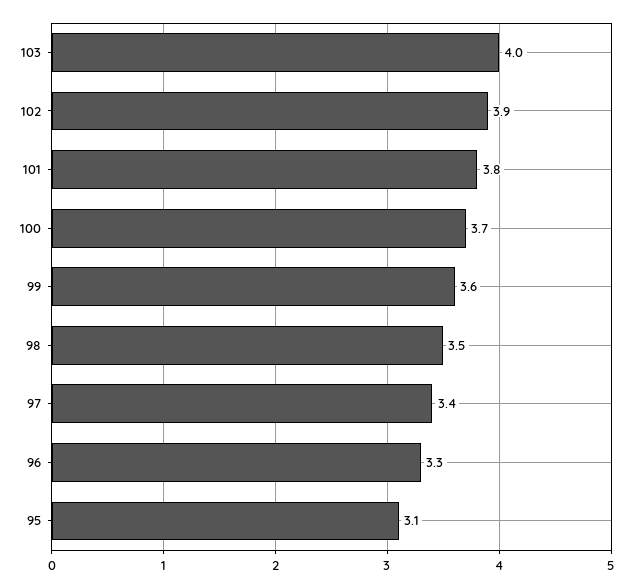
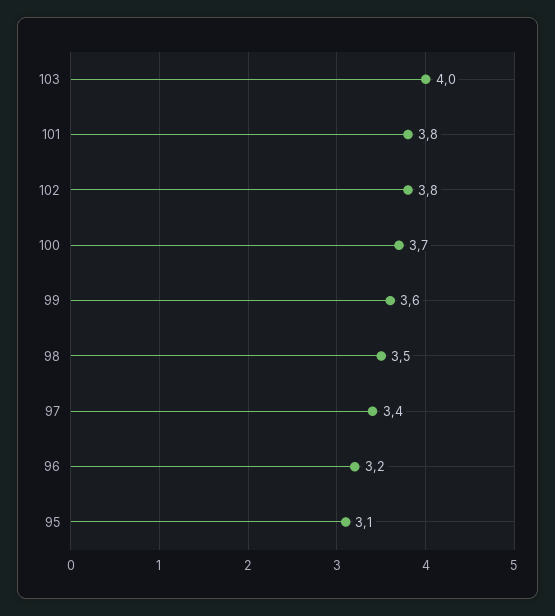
  {
    "103": 4,
-   "102": 3.9,
+   "102": 3.8,
    "101": 3.8,
    "100": 3.7,
    "99": 3.6,
    "98": 3.5,
    "97": 3.4,
-   "96": 3.3,
+   "96": 3.2,
    "95": 3.1
  }

